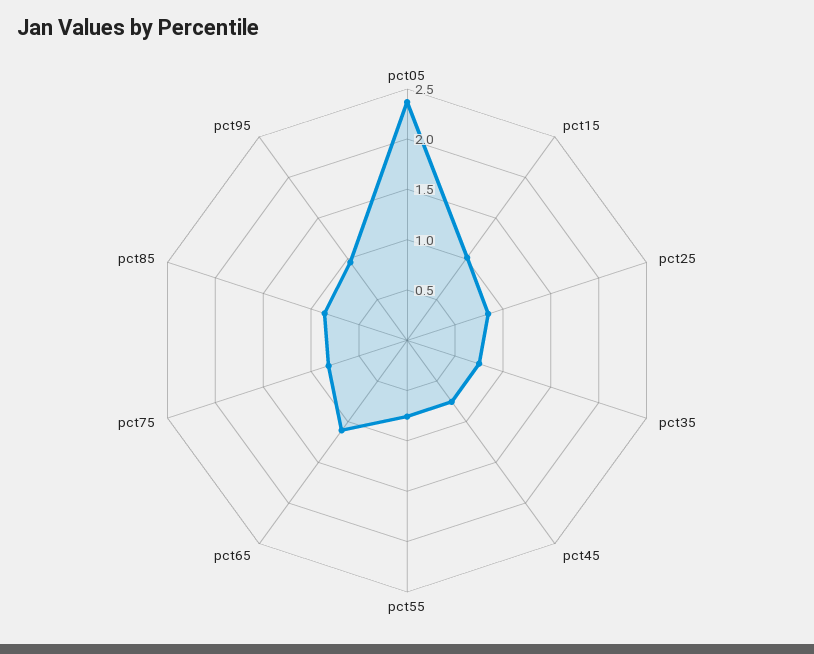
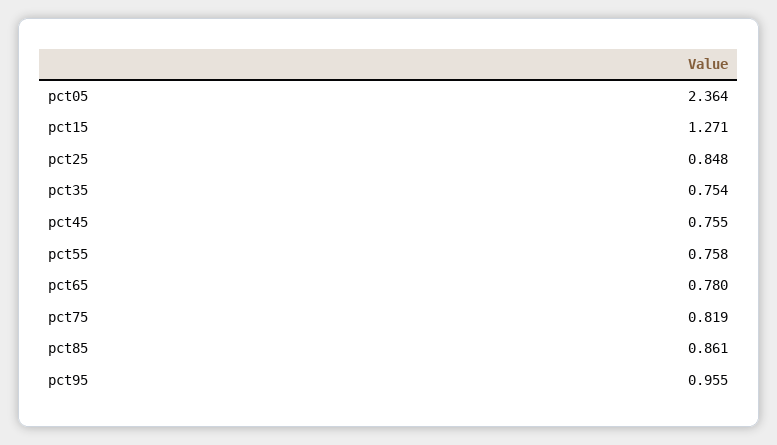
  {
    "pct05": 2.364,
-   "pct15": 1,
+   "pct15": 1.271,
    "pct25": 0.848,
    "pct35": 0.754,
    "pct45": 0.755,
    "pct55": 0.758,
-   "pct65": 1.1,
+   "pct65": 0.78,
    "pct75": 0.819,
    "pct85": 0.861,
    "pct95": 0.955
  }

